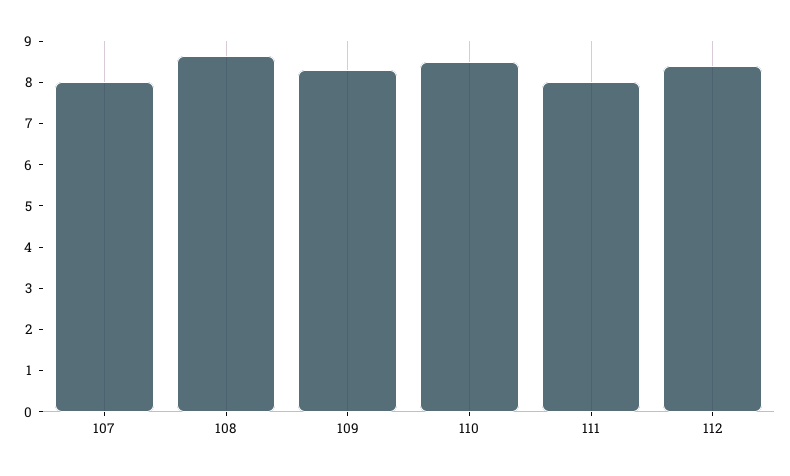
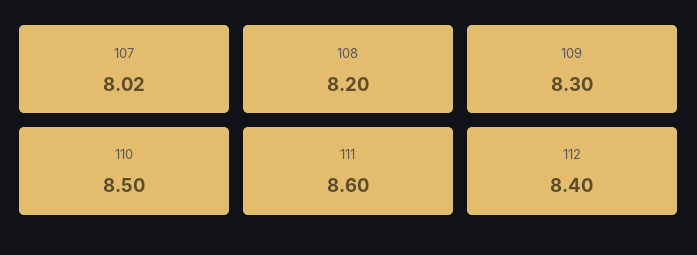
  {
    "107": 8.02,
-   "108": 8.6,
+   "108": 8.2,
    "109": 8.3,
    "110": 8.5,
-   "111": 8,
+   "111": 8.6,
    "112": 8.4
  }

